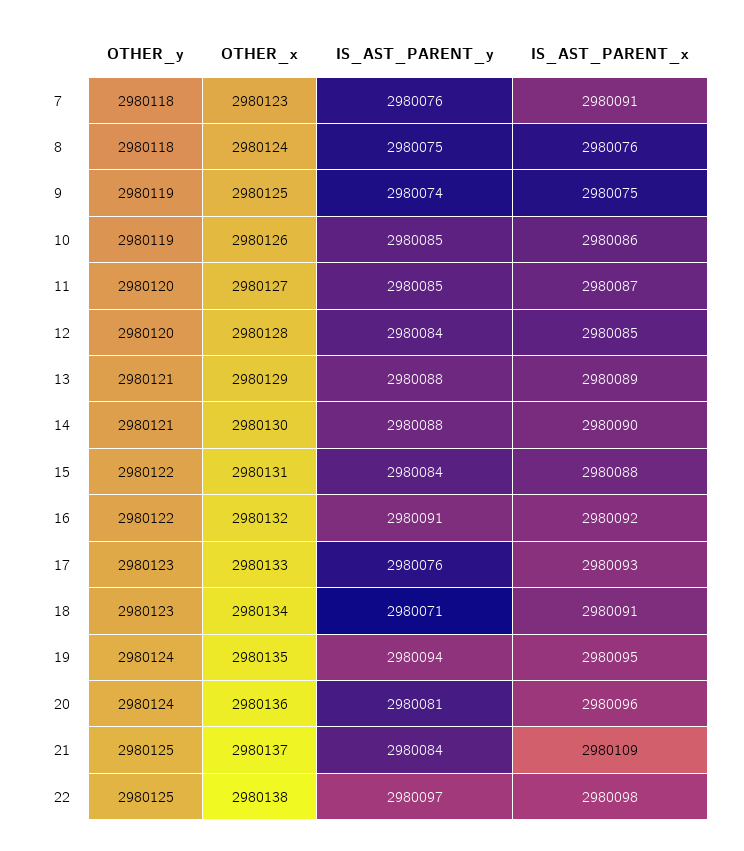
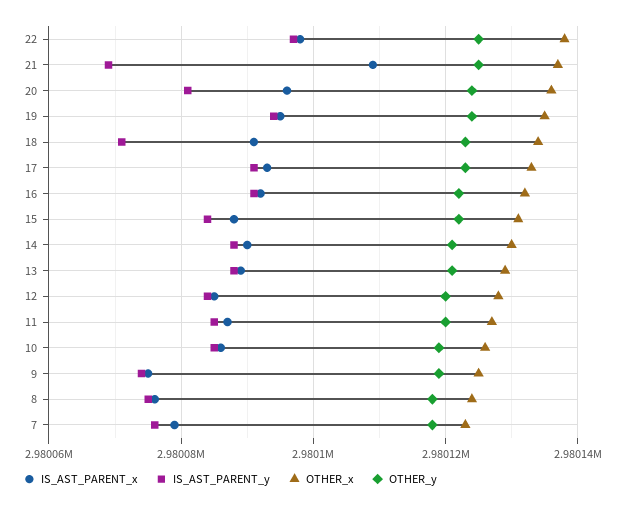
  {
    "OTHER_y": {
      "7": 2980118,
      "8": 2980118,
      "9": 2980119,
      "10": 2980119,
      "11": 2980120,
      "12": 2980120,
      "13": 2980121,
      "14": 2980121,
      "15": 2980122,
      "16": 2980122,
      "17": 2980123,
      "18": 2980123,
      "19": 2980124,
      "20": 2980124,
      "21": 2980125,
      "22": 2980125
    },
    "OTHER_x": {
      "7": 2980123,
      "8": 2980124,
      "9": 2980125,
      "10": 2980126,
      "11": 2980127,
      "12": 2980128,
      "13": 2980129,
      "14": 2980130,
      "15": 2980131,
      "16": 2980132,
      "17": 2980133,
      "18": 2980134,
      "19": 2980135,
      "20": 2980136,
      "21": 2980137,
      "22": 2980138
    },
    "IS_AST_PARENT_y": {
      "7": 2980076,
      "8": 2980075,
      "9": 2980074,
      "10": 2980085,
      "11": 2980085,
      "12": 2980084,
      "13": 2980088,
      "14": 2980088,
      "15": 2980084,
      "16": 2980091,
-     "17": 2980076,
+     "17": 2980090,
      "18": 2980071,
      "19": 2980094,
      "20": 2980081,
-     "21": 2980084,
+     "21": 2980070,
      "22": 2980097
    },
    "IS_AST_PARENT_x": {
-     "7": 2980091,
+     "7": 2980080,
      "8": 2980076,
      "9": 2980075,
      "10": 2980086,
      "11": 2980087,
      "12": 2980085,
      "13": 2980089,
      "14": 2980090,
      "15": 2980088,
      "16": 2980092,
      "17": 2980093,
      "18": 2980091,
      "19": 2980095,
      "20": 2980096,
      "21": 2980109,
      "22": 2980098
    }
  }

